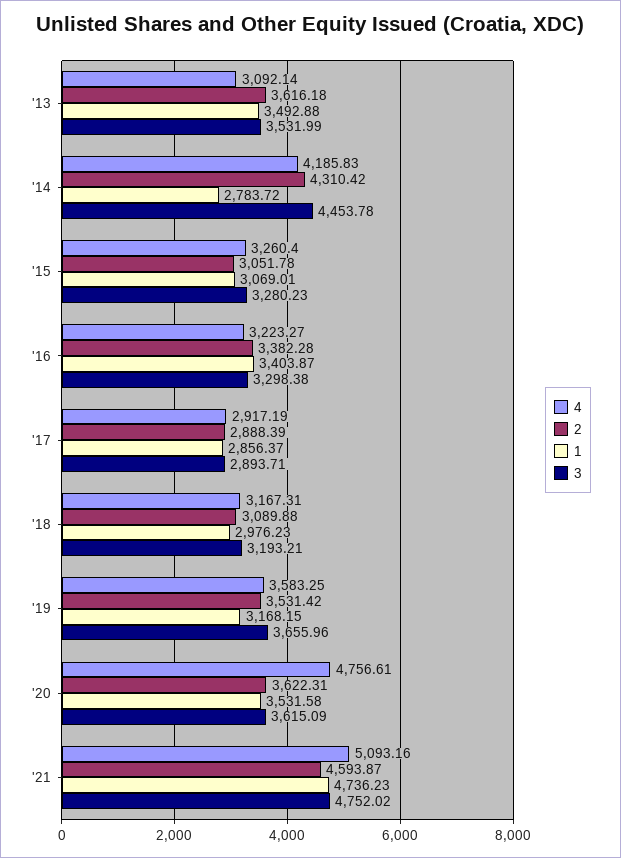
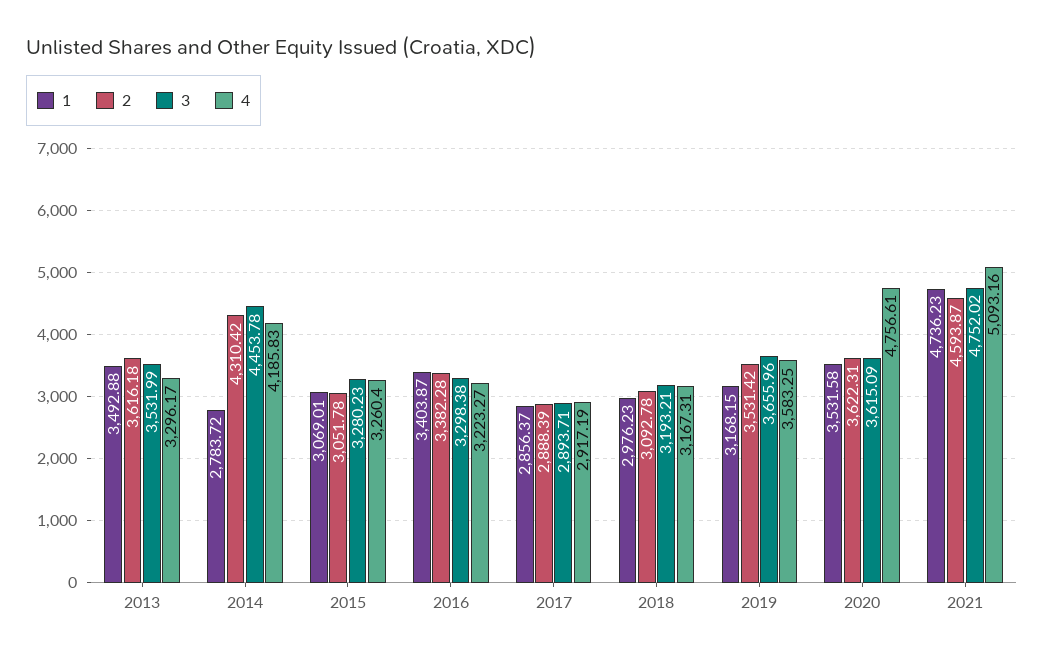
  {
    "4": {
-     "'13": 3092.14,
+     "'13": 3296.17,
      "'14": 4185.83,
      "'15": 3260.4,
      "'16": 3223.27,
      "'17": 2917.19,
      "'18": 3167.31,
      "'19": 3583.25,
      "'20": 4756.61,
      "'21": 5093.16
    },
    "2": {
      "'13": 3616.18,
      "'14": 4310.42,
      "'15": 3051.78,
      "'16": 3382.28,
      "'17": 2888.39,
-     "'18": 3089.88,
+     "'18": 3092.78,
      "'19": 3531.42,
      "'20": 3622.31,
      "'21": 4593.87
    },
    "1": {
      "'13": 3492.88,
      "'14": 2783.72,
      "'15": 3069.01,
      "'16": 3403.87,
      "'17": 2856.37,
      "'18": 2976.23,
      "'19": 3168.15,
      "'20": 3531.58,
      "'21": 4736.23
    },
    "3": {
      "'13": 3531.99,
      "'14": 4453.78,
      "'15": 3280.23,
      "'16": 3298.38,
      "'17": 2893.71,
      "'18": 3193.21,
      "'19": 3655.96,
      "'20": 3615.09,
      "'21": 4752.02
    }
  }

